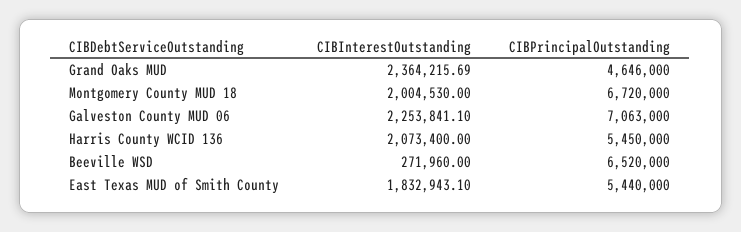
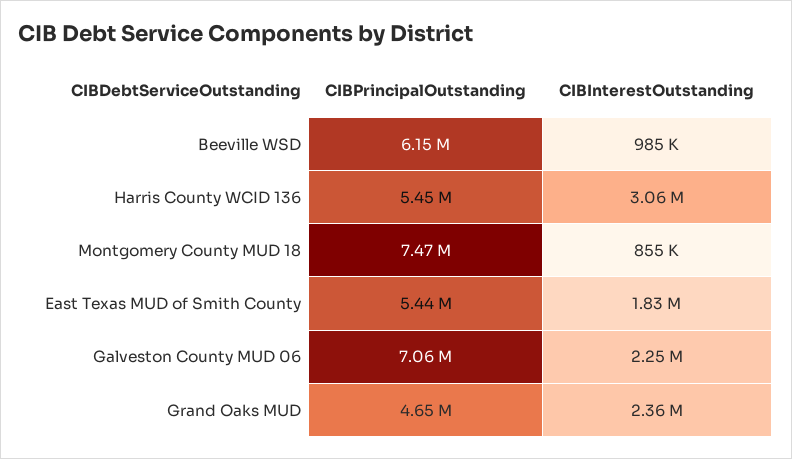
  {
    "CIBInterestOutstanding": {
      "Grand Oaks MUD": 2364215.69,
-     "Montgomery County MUD 18": 2004530,
+     "Montgomery County MUD 18": 855000,
      "Galveston County MUD 06": 2253841.1,
-     "Harris County WCID 136": 2073400,
+     "Harris County WCID 136": 3060000,
-     "Beeville WSD": 271960,
+     "Beeville WSD": 985000,
      "East Texas MUD of Smith County": 1832943.1
    },
    "CIBPrincipalOutstanding": {
      "Grand Oaks MUD": 4646000,
-     "Montgomery County MUD 18": 6720000,
+     "Montgomery County MUD 18": 7470000,
      "Galveston County MUD 06": 7063000,
      "Harris County WCID 136": 5450000,
-     "Beeville WSD": 6520000,
+     "Beeville WSD": 6150000,
      "East Texas MUD of Smith County": 5440000
    }
  }

